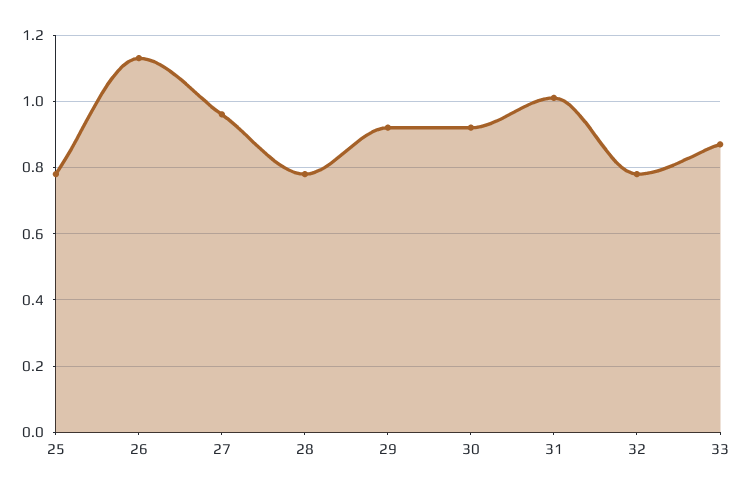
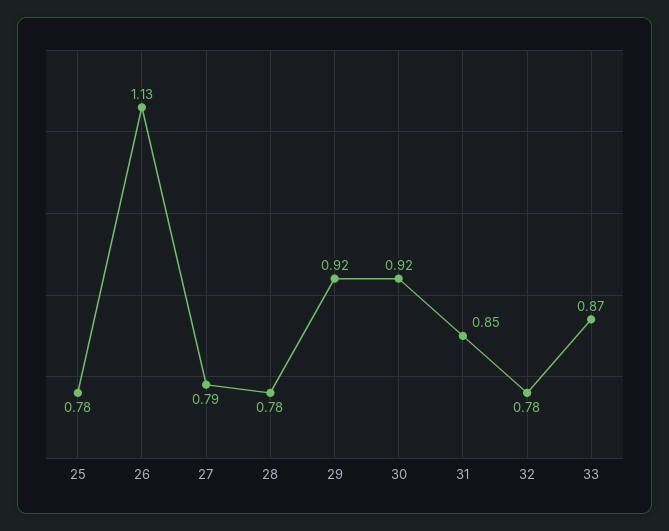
  {
    "25": 0.78,
    "26": 1.13,
-   "27": 0.95,
+   "27": 0.79,
    "28": 0.78,
    "29": 0.92,
    "30": 0.92,
-   "31": 1,
+   "31": 0.85,
    "32": 0.78,
    "33": 0.87
  }

